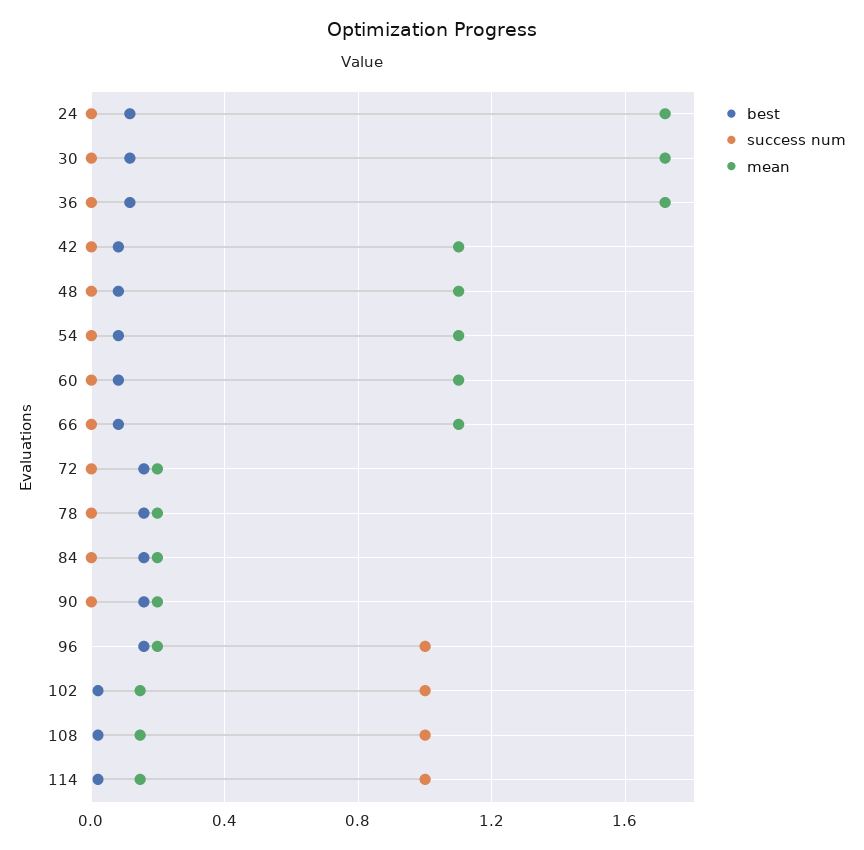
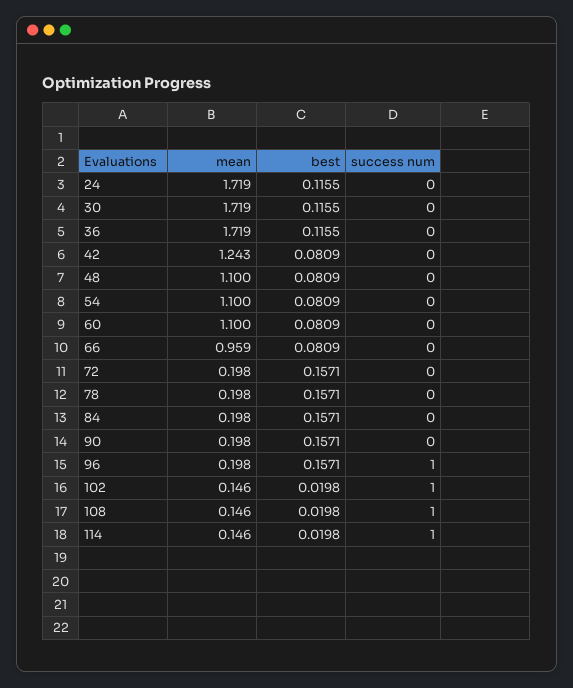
  {
    "best": {
      "24": 0.1155,
      "30": 0.1155,
      "36": 0.1155,
      "42": 0.0809,
      "48": 0.0809,
      "54": 0.0809,
      "60": 0.0809,
      "66": 0.0809,
      "72": 0.1571,
      "78": 0.1571,
      "84": 0.1571,
      "90": 0.1571,
      "96": 0.1571,
      "102": 0.0198,
      "108": 0.0198,
      "114": 0.0198
    },
    "success num": {
      "24": 0,
      "30": 0,
      "36": 0,
      "42": 0,
      "48": 0,
      "54": 0,
      "60": 0,
      "66": 0,
      "72": 0,
      "78": 0,
      "84": 0,
      "90": 0,
      "96": 1,
      "102": 1,
      "108": 1,
      "114": 1
    },
    "mean": {
      "24": 1.719,
      "30": 1.719,
      "36": 1.719,
-     "42": 1.1,
+     "42": 1.243,
      "48": 1.1,
      "54": 1.1,
      "60": 1.1,
-     "66": 1.1,
+     "66": 0.959,
      "72": 0.198,
      "78": 0.198,
      "84": 0.198,
      "90": 0.198,
      "96": 0.198,
      "102": 0.146,
      "108": 0.146,
      "114": 0.146
    }
  }

